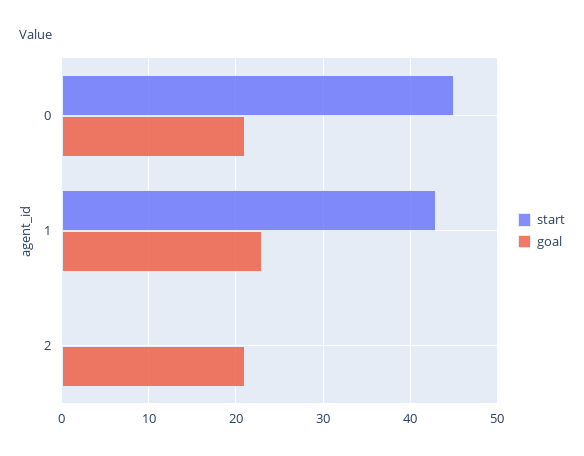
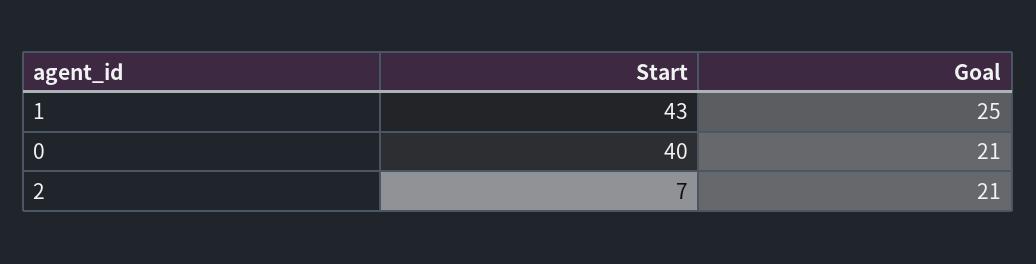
  {
    "start": {
-     "0": 45,
+     "0": 40,
      "1": 43,
-     "2": 0
+     "2": 7
    },
    "goal": {
      "0": 21,
-     "1": 23,
+     "1": 25,
      "2": 21
    }
  }

